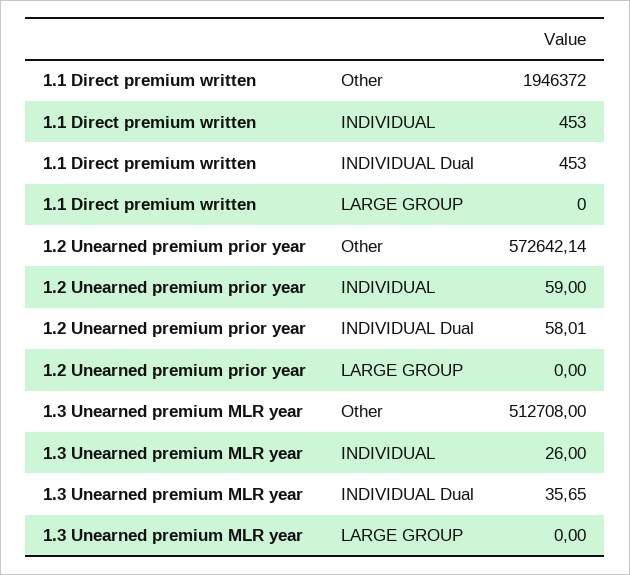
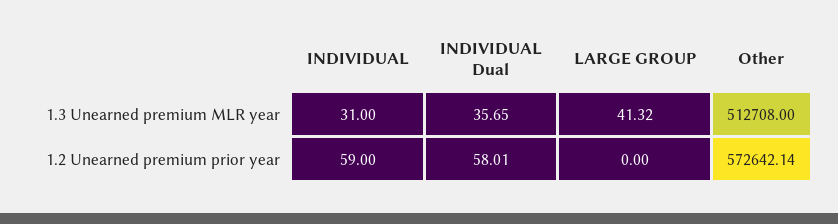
  {
-   "1.1 Direct premium written": {
-     "Other": 1946372,
-     "INDIVIDUAL": 453,
-     "INDIVIDUAL Dual": 453,
-     "LARGE GROUP": 0
-   },
    "1.2 Unearned premium prior year": {
      "Other": 572642.14,
      "INDIVIDUAL": 59,
      "INDIVIDUAL Dual": 58.01,
      "LARGE GROUP": 0
    },
    "1.3 Unearned premium MLR year": {
      "Other": 512708,
-     "INDIVIDUAL": 26,
+     "INDIVIDUAL": 31,
      "INDIVIDUAL Dual": 35.65,
-     "LARGE GROUP": 0
+     "LARGE GROUP": 41.32
    }
  }

